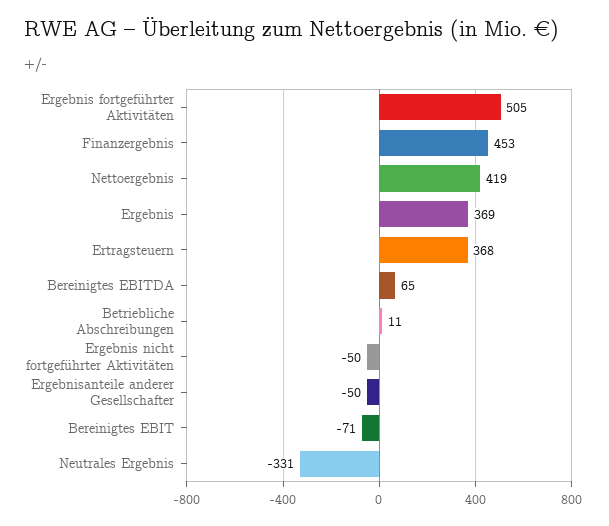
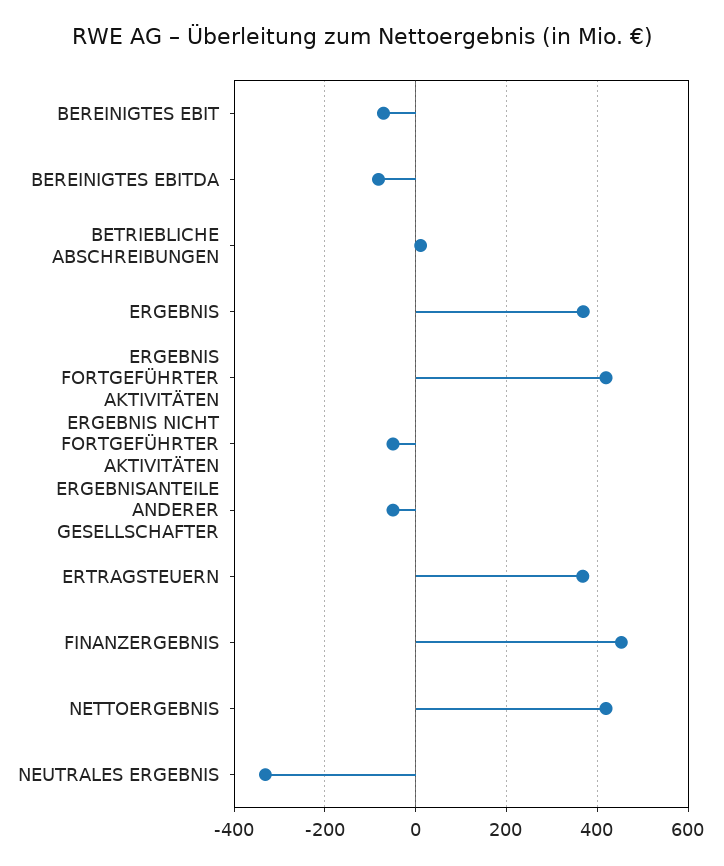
  {
-   "Ergebnis fortgeführter Aktivitäten": 505,
+   "Ergebnis fortgeführter Aktivitäten": 420,
    "Finanzergebnis": 453,
    "Nettoergebnis": 419,
    "Ergebnis": 369,
    "Ertragsteuern": 368,
-   "Bereinigtes EBITDA": 65,
+   "Bereinigtes EBITDA": -80,
    "Betriebliche Abschreibungen": 11,
    "Ergebnis nicht fortgeführter Aktivitäten": -50,
    "Ergebnisanteile anderer Gesellschafter": -50,
    "Bereinigtes EBIT": -71,
    "Neutrales Ergebnis": -331
  }

